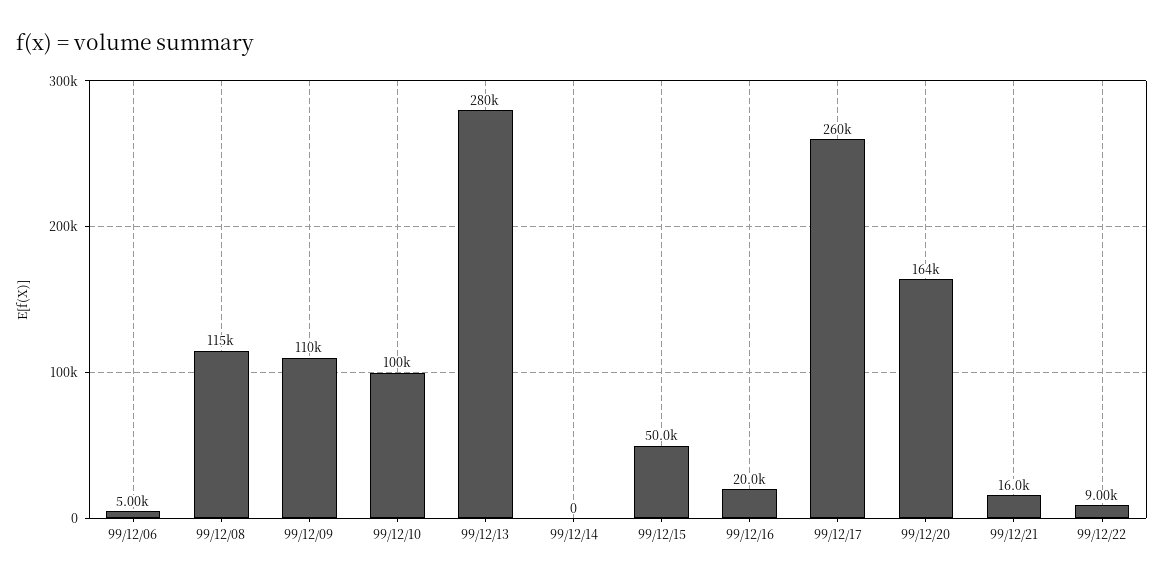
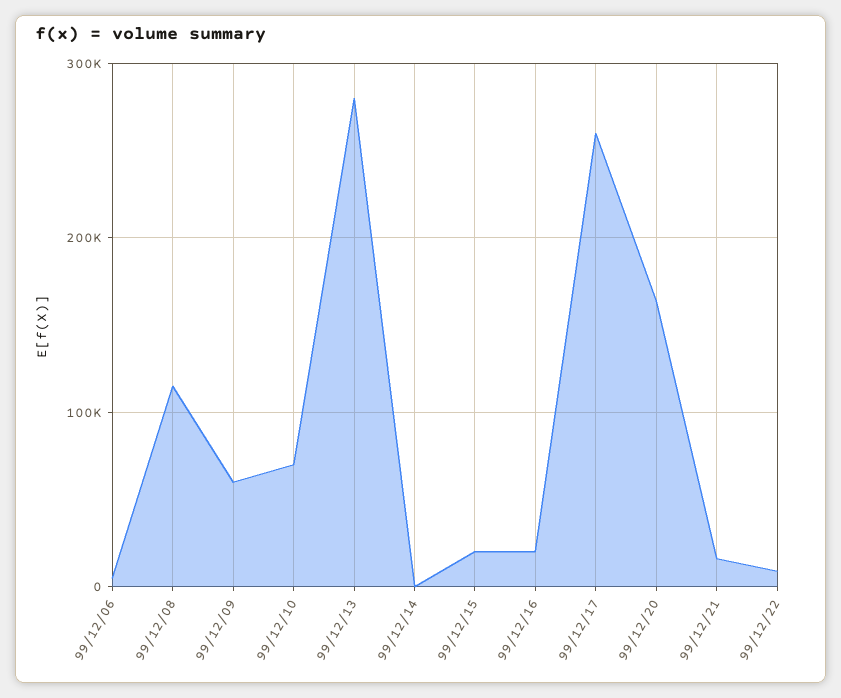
  {
    "99/12/06": 5000,
    "99/12/08": 115000,
-   "99/12/09": 110000,
+   "99/12/09": 60000,
-   "99/12/10": 100000,
+   "99/12/10": 70000,
    "99/12/13": 280000,
    "99/12/14": 0,
-   "99/12/15": 50000,
+   "99/12/15": 20000,
    "99/12/16": 20000,
    "99/12/17": 260000,
    "99/12/20": 164000,
    "99/12/21": 16000,
    "99/12/22": 9000
  }

